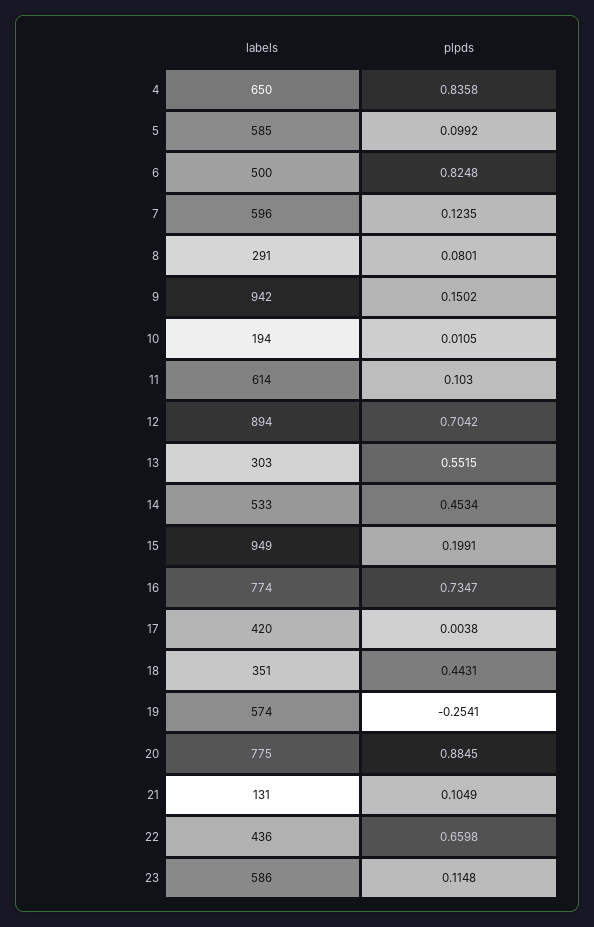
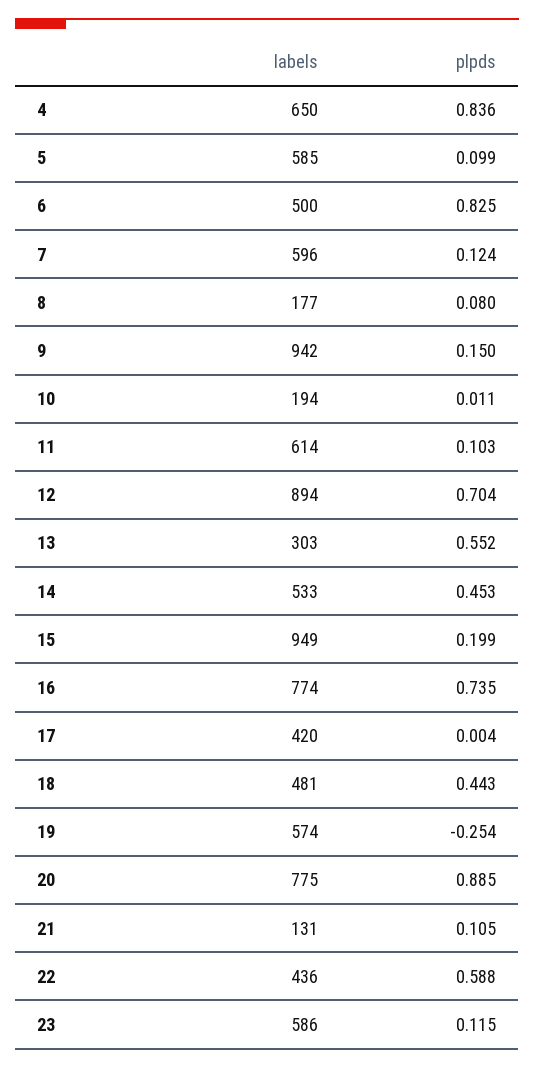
  {
    "labels": {
      "4": 650,
      "5": 585,
      "6": 500,
      "7": 596,
-     "8": 291,
+     "8": 177,
      "9": 942,
      "10": 194,
      "11": 614,
      "12": 894,
      "13": 303,
      "14": 533,
      "15": 949,
      "16": 774,
      "17": 420,
-     "18": 351,
+     "18": 481,
      "19": 574,
      "20": 775,
      "21": 131,
      "22": 436,
      "23": 586
    },
    "plpds": {
      "4": 0.8358,
      "5": 0.0992,
      "6": 0.8248,
      "7": 0.1235,
      "8": 0.0801,
      "9": 0.1502,
      "10": 0.0105,
      "11": 0.103,
      "12": 0.7042,
      "13": 0.5515,
      "14": 0.4534,
      "15": 0.1991,
      "16": 0.7347,
      "17": 0.0038,
      "18": 0.4431,
      "19": -0.2541,
      "20": 0.8845,
      "21": 0.1049,
-     "22": 0.6598,
+     "22": 0.588,
      "23": 0.1148
    }
  }

